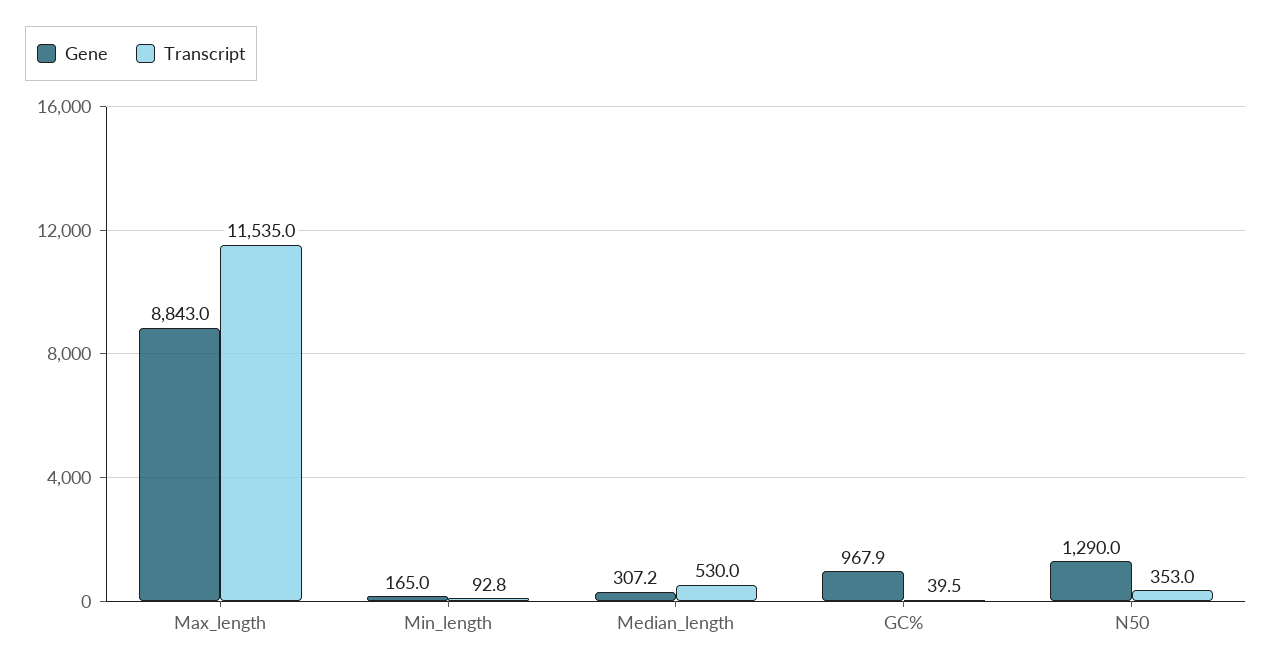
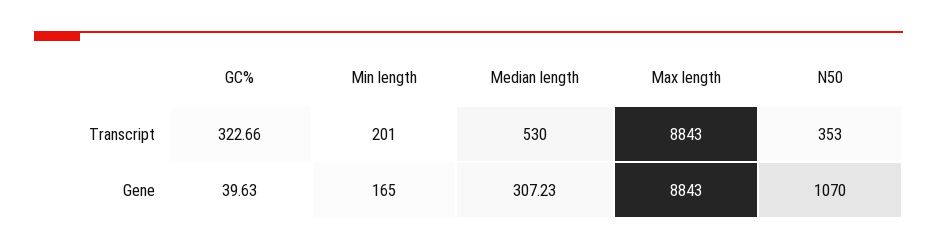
  {
    "Gene": {
      "Max_length": 8843,
      "Min_length": 165,
      "Median_length": 307.23,
-     "GC%": 967.9,
+     "GC%": 39.63,
-     "N50": 1290
+     "N50": 1070
    },
    "Transcript": {
-     "Max_length": 11535,
+     "Max_length": 8843,
-     "Min_length": 92.8,
+     "Min_length": 201,
      "Median_length": 530,
-     "GC%": 39.5,
+     "GC%": 322.66,
      "N50": 353
    }
  }

